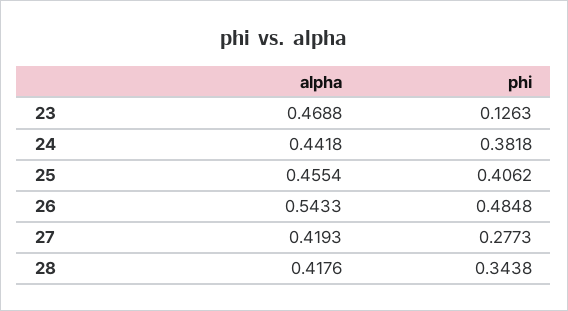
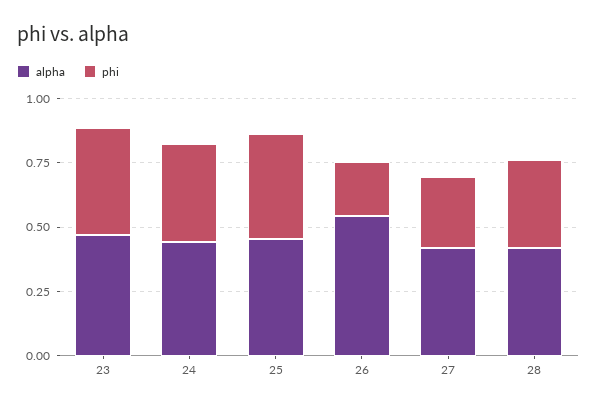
  {
    "alpha": {
      "23": 0.4688,
      "24": 0.4418,
      "25": 0.4554,
      "26": 0.5433,
      "27": 0.4193,
      "28": 0.4176
    },
    "phi": {
-     "23": 0.1263,
+     "23": 0.4,
      "24": 0.3818,
      "25": 0.4062,
-     "26": 0.4848,
+     "26": 0.2,
      "27": 0.2773,
      "28": 0.3438
    }
  }

